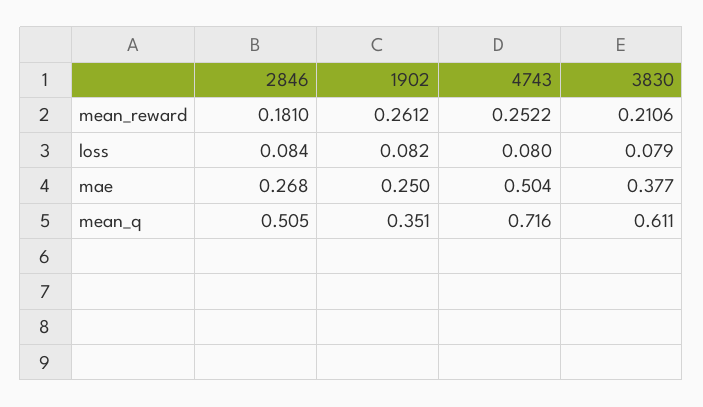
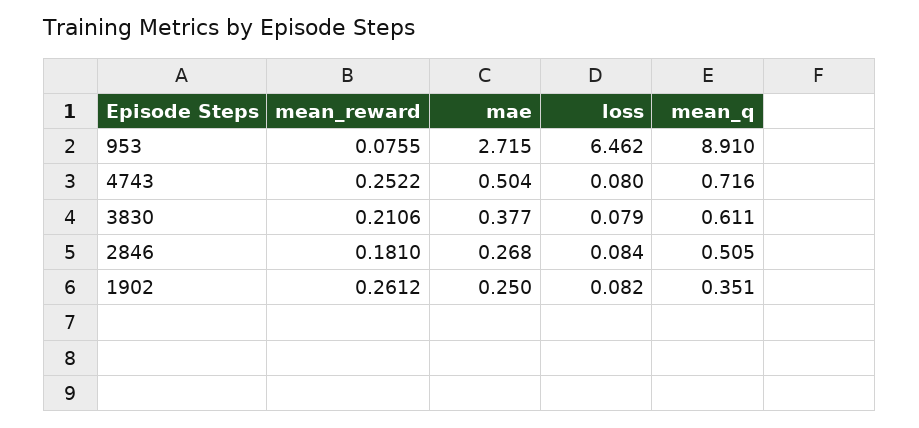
  {
    "2846": {
      "mean_reward": 0.181,
      "loss": 0.084,
      "mae": 0.268,
      "mean_q": 0.505
    },
    "1902": {
      "mean_reward": 0.2612,
      "loss": 0.082,
      "mae": 0.25,
      "mean_q": 0.351
    },
    "4743": {
      "mean_reward": 0.2522,
      "loss": 0.08,
      "mae": 0.504,
      "mean_q": 0.716
    },
    "3830": {
      "mean_reward": 0.2106,
      "loss": 0.079,
      "mae": 0.377,
      "mean_q": 0.611
-   }
+   },
+   "953": {
+     "mean_reward": 0.0755,
+     "mae": 2.715,
+     "loss": 6.462,
+     "mean_q": 8.91
+   }
  }

